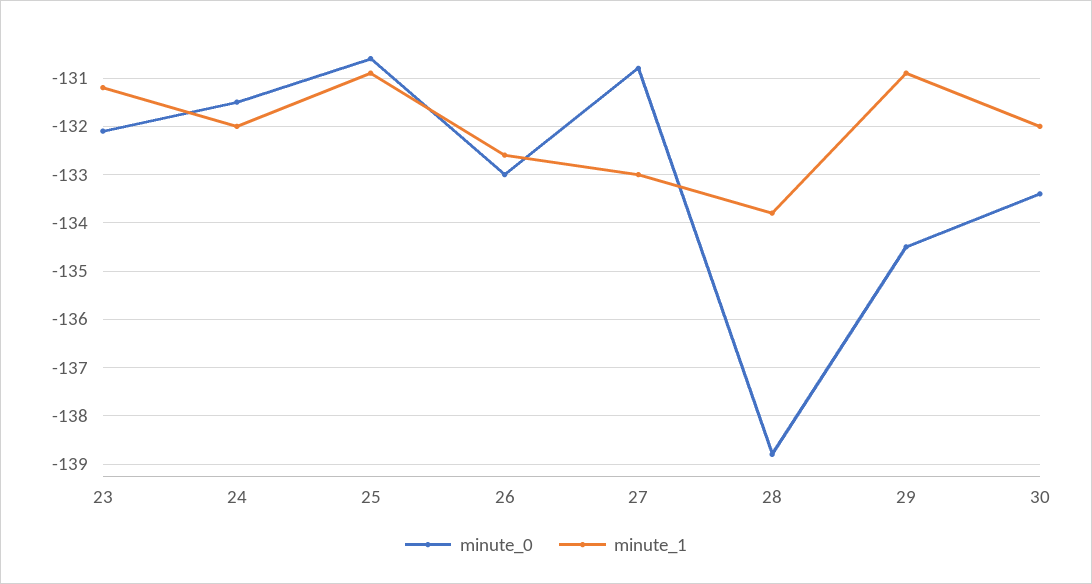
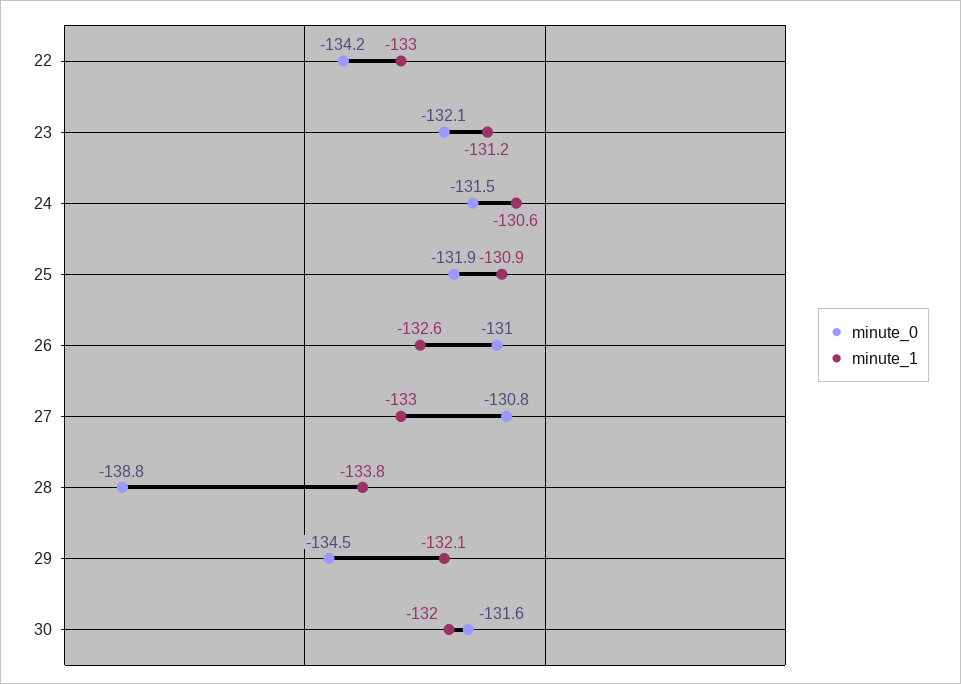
  {
    "minute_0": {
      "23": -132.1,
      "24": -131.5,
-     "25": -130.5,
+     "25": -131.9,
-     "26": -133,
+     "26": -131,
      "27": -130.8,
      "28": -138.8,
      "29": -134.5,
-     "30": -133.5
+     "30": -131.6,
+     "22": -134.2
    },
    "minute_1": {
      "23": -131.2,
-     "24": -132,
+     "24": -130.6,
      "25": -130.9,
      "26": -132.6,
      "27": -133,
      "28": -133.8,
-     "29": -131,
+     "29": -132.1,
-     "30": -132
+     "30": -132,
+     "22": -133
    }
  }

